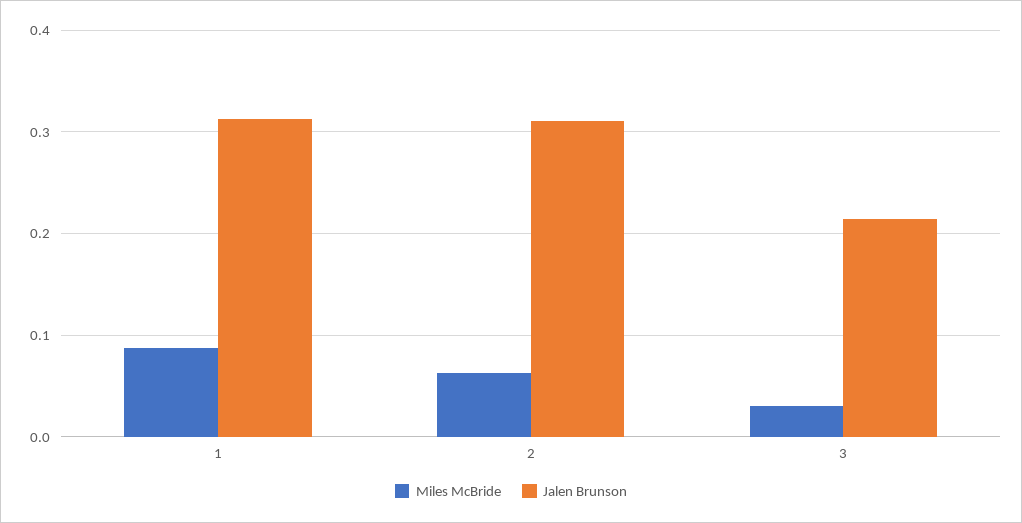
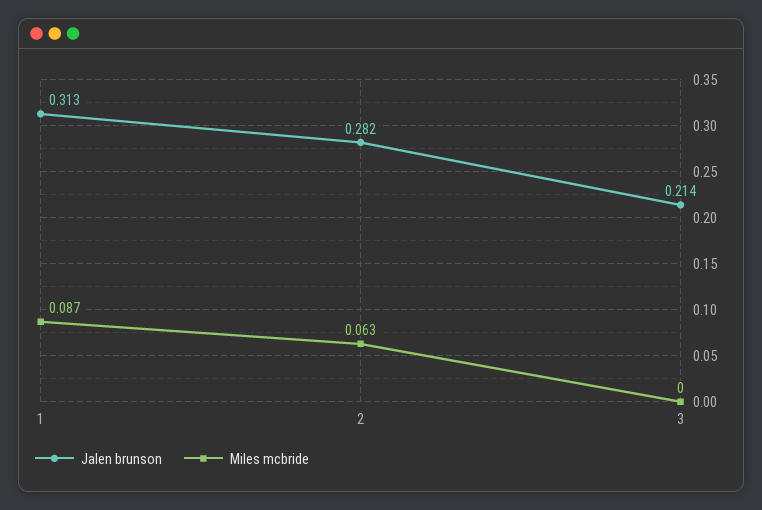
  {
    "Miles McBride": {
      "1": 0.087,
      "2": 0.063,
-     "3": 0.03
+     "3": 0
    },
    "Jalen Brunson": {
      "1": 0.313,
-     "2": 0.31,
+     "2": 0.282,
      "3": 0.214
    }
  }

